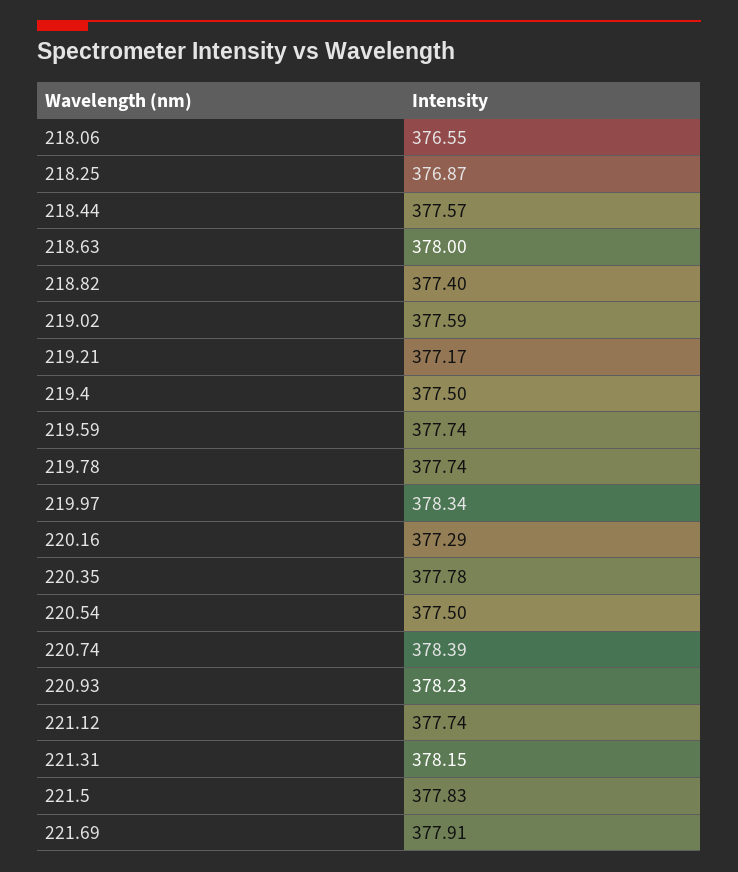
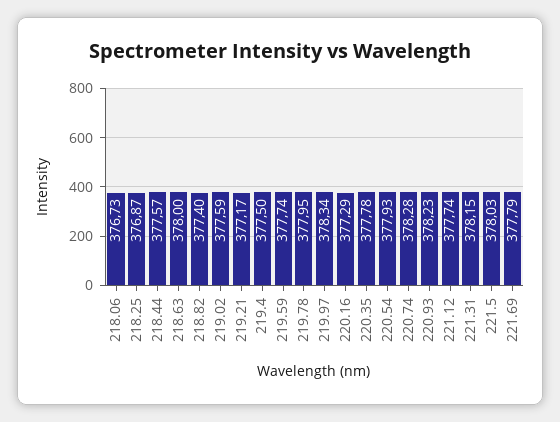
  {
-   "218.06": 376.55,
+   "218.06": 376.73,
    "218.25": 376.87,
    "218.44": 377.57,
    "218.63": 378,
    "218.82": 377.4,
    "219.02": 377.59,
    "219.21": 377.17,
    "219.4": 377.5,
    "219.59": 377.74,
-   "219.78": 377.74,
+   "219.78": 377.95,
    "219.97": 378.34,
    "220.16": 377.29,
    "220.35": 377.78,
-   "220.54": 377.5,
+   "220.54": 377.93,
-   "220.74": 378.39,
+   "220.74": 378.28,
    "220.93": 378.23,
    "221.12": 377.74,
    "221.31": 378.15,
-   "221.5": 377.83,
+   "221.5": 378.03,
-   "221.69": 377.91
+   "221.69": 377.79
  }

